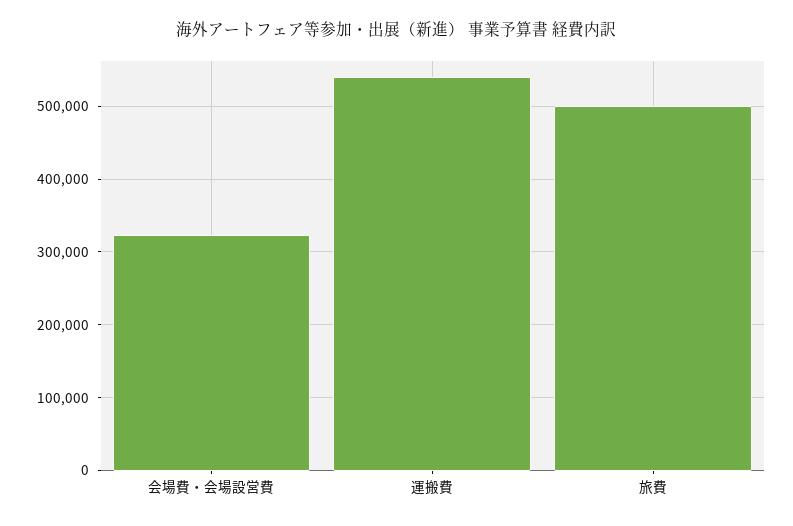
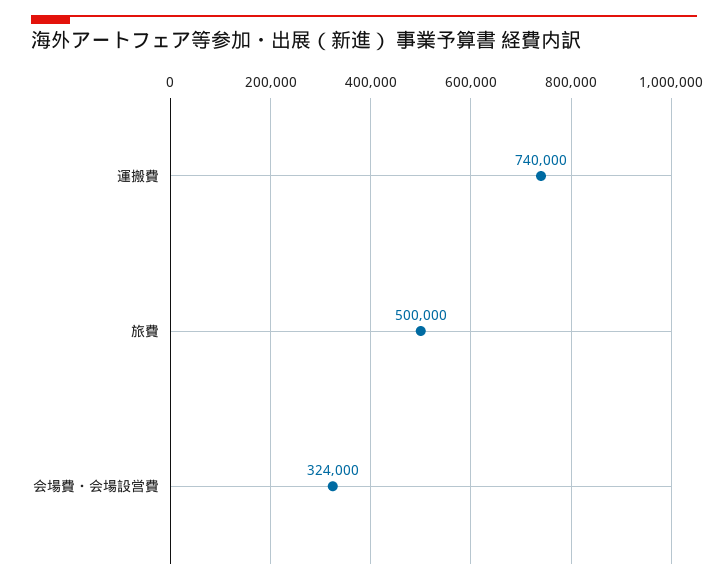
  {
    "会場費・会場設営費": 324000,
-   "運搬費": 540000,
+   "運搬費": 740000,
    "旅費": 500000
  }

